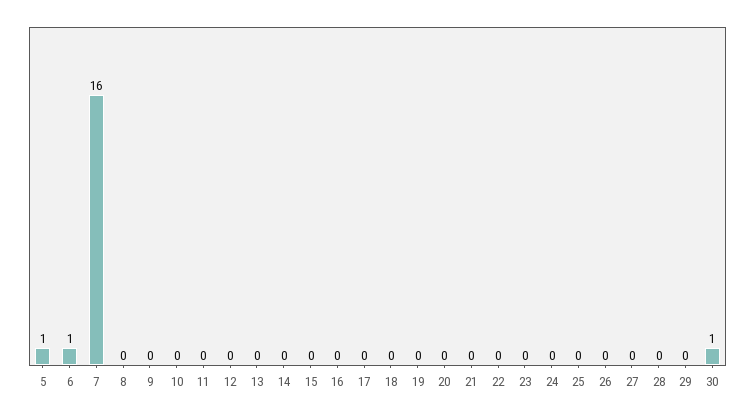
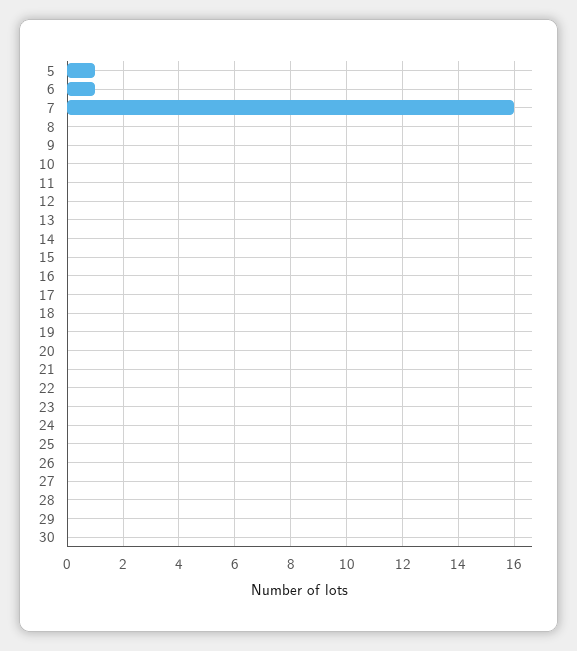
  {
    "5": 1,
    "6": 1,
    "7": 16,
    "8": 0,
    "9": 0,
    "10": 0,
    "11": 0,
    "12": 0,
    "13": 0,
    "14": 0,
    "15": 0,
    "16": 0,
    "17": 0,
    "18": 0,
    "19": 0,
    "20": 0,
    "21": 0,
    "22": 0,
    "23": 0,
    "24": 0,
    "25": 0,
    "26": 0,
    "27": 0,
    "28": 0,
    "29": 0,
-   "30": 1
+   "30": 0
  }

